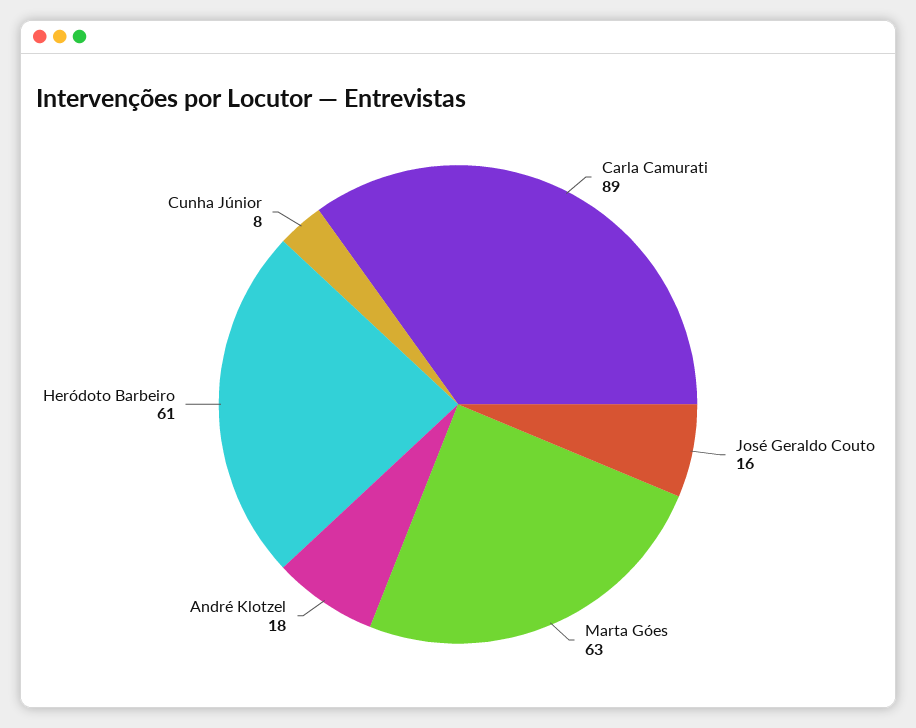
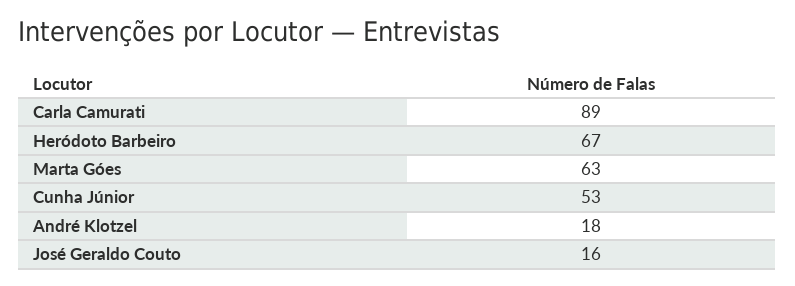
  {
    "Carla Camurati": 89,
    "José Geraldo Couto": 16,
    "Marta Góes": 63,
    "André Klotzel": 18,
-   "Heródoto Barbeiro": 61,
+   "Heródoto Barbeiro": 67,
-   "Cunha Júnior": 8
+   "Cunha Júnior": 53
  }

